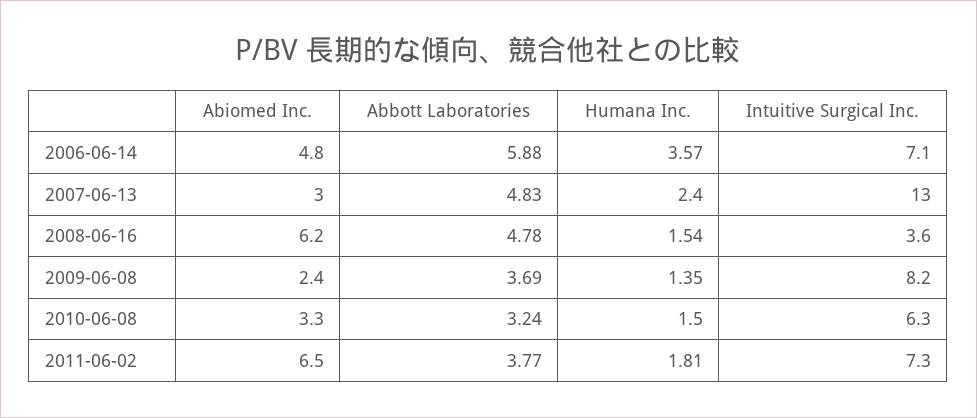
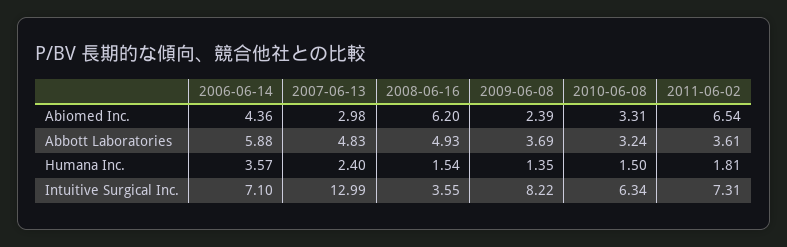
  {
    "Abiomed Inc.": {
-     "2006-06-14": 4.8,
+     "2006-06-14": 4.36,
      "2007-06-13": 2.98,
      "2008-06-16": 6.2,
      "2009-06-08": 2.39,
      "2010-06-08": 3.31,
      "2011-06-02": 6.54
    },
    "Abbott Laboratories": {
      "2006-06-14": 5.88,
      "2007-06-13": 4.83,
-     "2008-06-16": 4.78,
+     "2008-06-16": 4.93,
      "2009-06-08": 3.69,
      "2010-06-08": 3.24,
-     "2011-06-02": 3.77
+     "2011-06-02": 3.61
    },
    "Humana Inc.": {
      "2006-06-14": 3.57,
      "2007-06-13": 2.4,
      "2008-06-16": 1.54,
      "2009-06-08": 1.35,
      "2010-06-08": 1.5,
      "2011-06-02": 1.81
    },
    "Intuitive Surgical Inc.": {
      "2006-06-14": 7.1,
      "2007-06-13": 12.99,
      "2008-06-16": 3.55,
      "2009-06-08": 8.22,
      "2010-06-08": 6.34,
      "2011-06-02": 7.31
    }
  }

